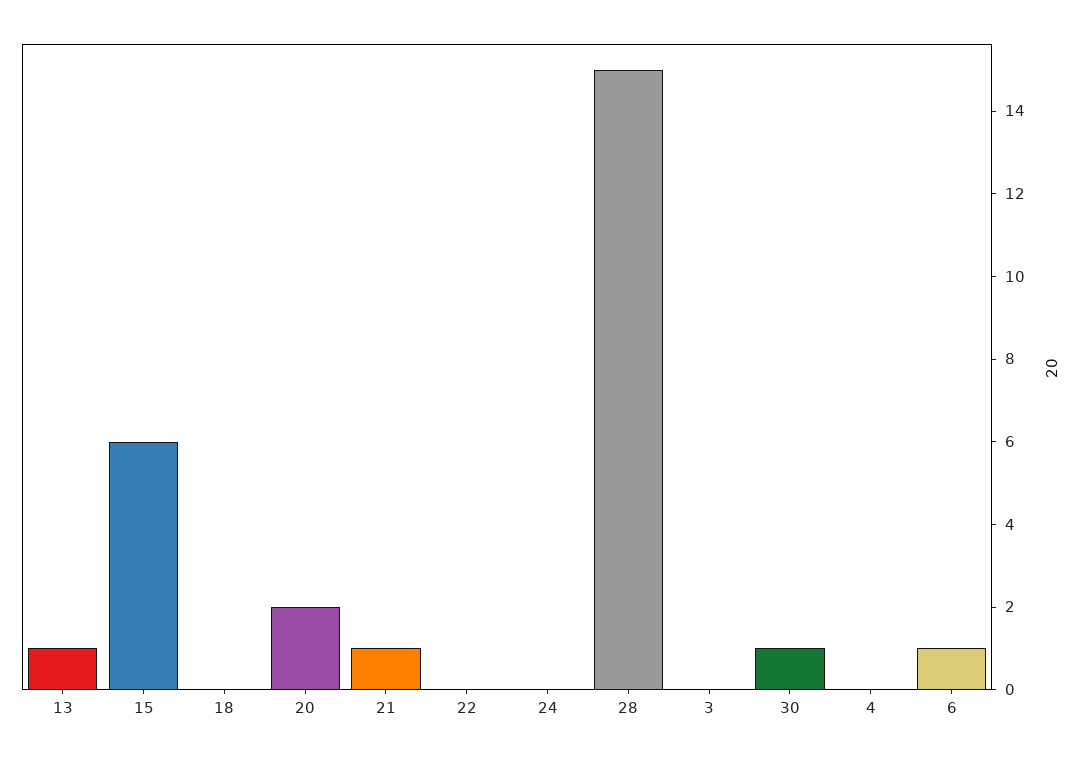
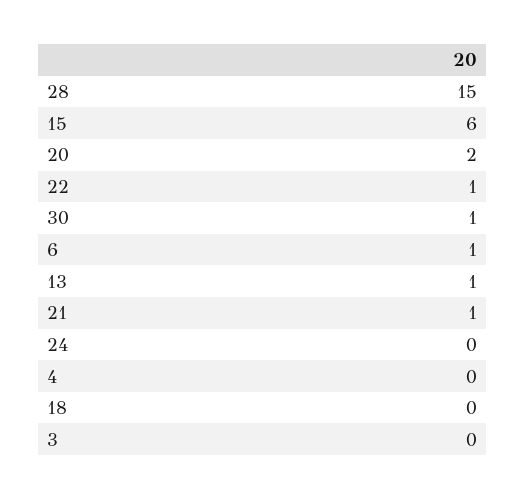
  {
    "13": 1,
    "15": 6,
    "18": 0,
    "20": 2,
    "21": 1,
-   "22": 0,
+   "22": 1,
    "24": 0,
    "28": 15,
    "3": 0,
    "30": 1,
    "4": 0,
    "6": 1
  }

